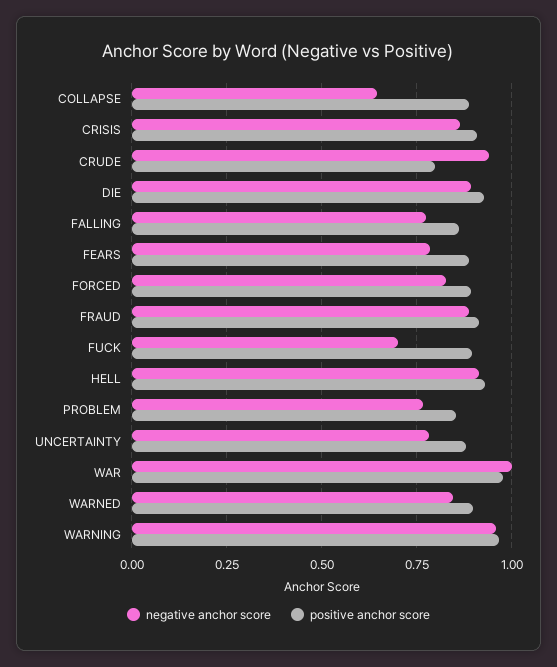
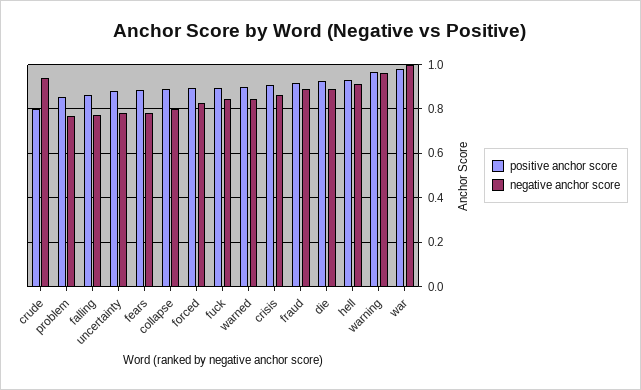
  {
    "negative anchor score": {
-     "COLLAPSE": 0.65,
+     "COLLAPSE": 0.8,
      "CRISIS": 0.875,
      "CRUDE": 0.95,
      "DIE": 0.9,
      "FALLING": 0.775,
      "FEARS": 0.775,
      "FORCED": 0.825,
      "FRAUD": 0.9,
-     "FUCK": 0.7,
+     "FUCK": 0.85,
      "HELL": 0.925,
      "PROBLEM": 0.775,
      "UNCERTAINTY": 0.775,
      "WAR": 1,
      "WARNED": 0.85,
      "WARNING": 0.95
    },
    "positive anchor score": {
      "COLLAPSE": 0.9,
      "CRISIS": 0.9,
      "CRUDE": 0.8,
      "DIE": 0.925,
      "FALLING": 0.85,
      "FEARS": 0.9,
      "FORCED": 0.9,
      "FRAUD": 0.925,
      "FUCK": 0.9,
      "HELL": 0.925,
      "PROBLEM": 0.85,
      "UNCERTAINTY": 0.875,
      "WAR": 0.975,
      "WARNED": 0.9,
      "WARNING": 0.975
    }
  }

